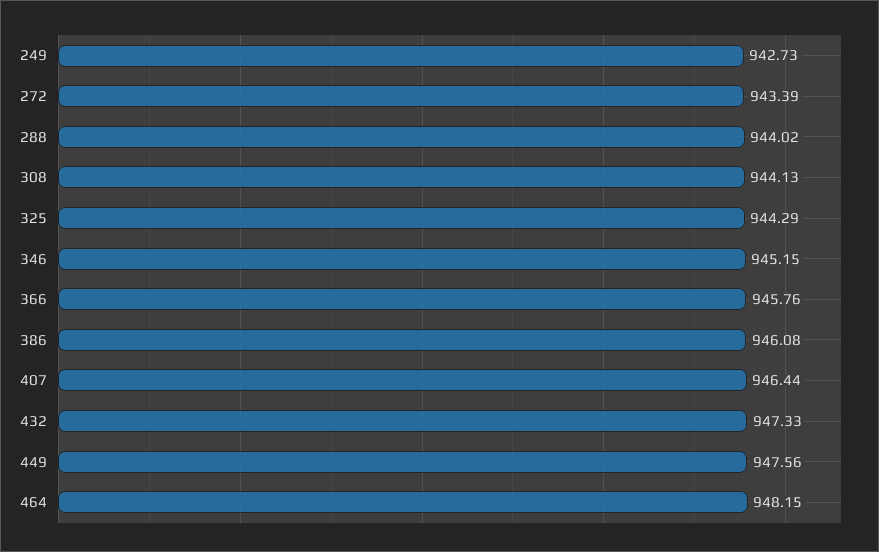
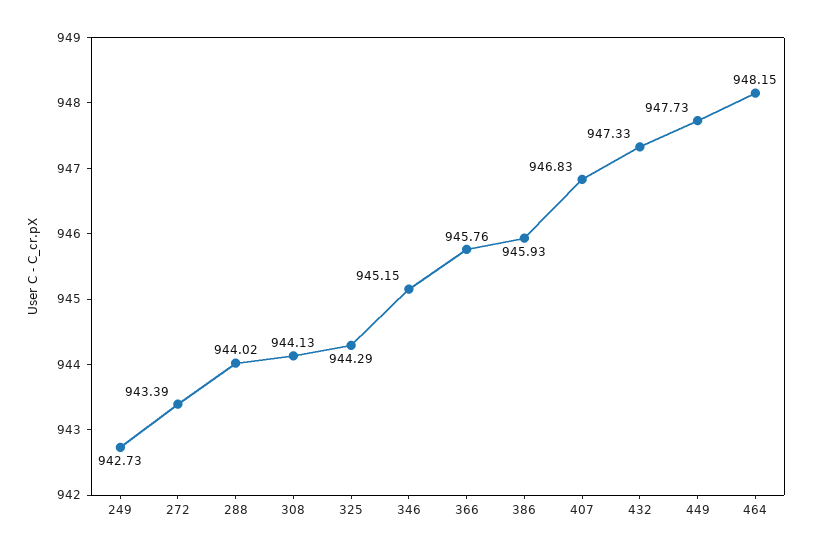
  {
    "249": 942.73,
    "272": 943.39,
    "288": 944.02,
    "308": 944.13,
    "325": 944.29,
    "346": 945.15,
    "366": 945.76,
-   "386": 946.08,
+   "386": 945.93,
-   "407": 946.44,
+   "407": 946.83,
    "432": 947.33,
-   "449": 947.56,
+   "449": 947.73,
    "464": 948.15
  }

